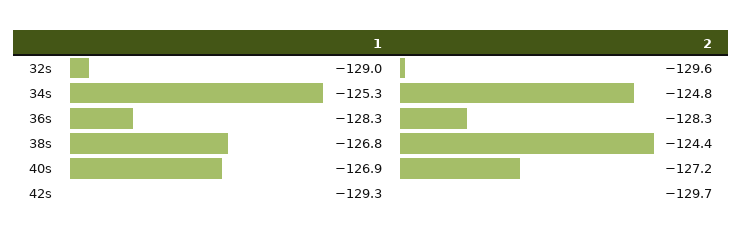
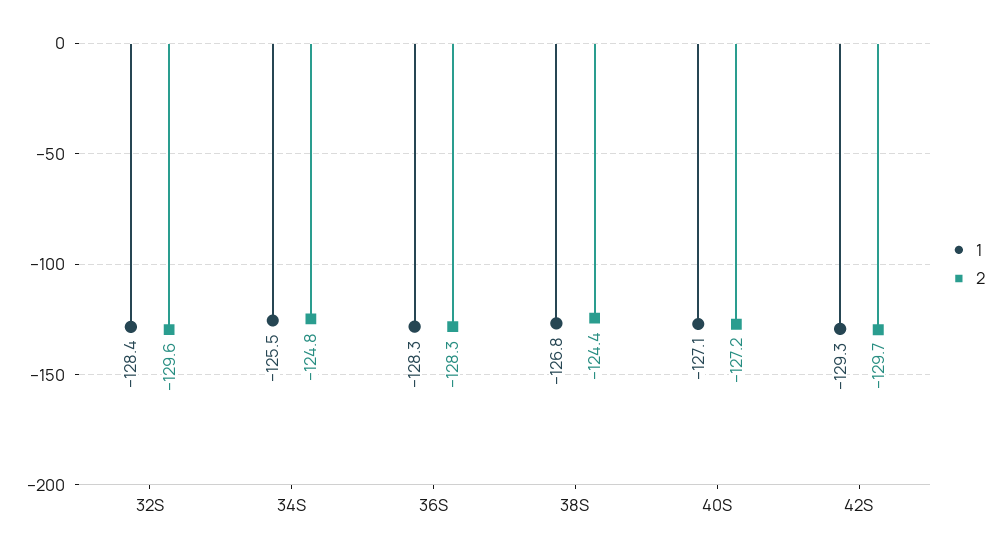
  {
    "1": {
-     "32s": -129,
+     "32s": -128.4,
-     "34s": -125.3,
+     "34s": -125.5,
      "36s": -128.3,
      "38s": -126.8,
-     "40s": -126.9,
+     "40s": -127.1,
      "42s": -129.3
    },
    "2": {
      "32s": -129.6,
      "34s": -124.8,
      "36s": -128.3,
      "38s": -124.4,
      "40s": -127.2,
      "42s": -129.7
    }
  }

